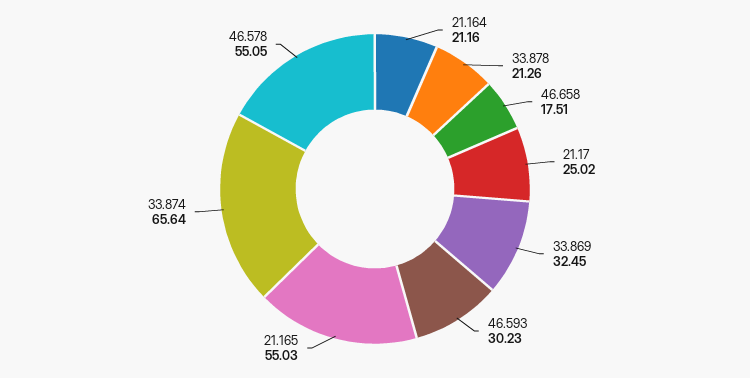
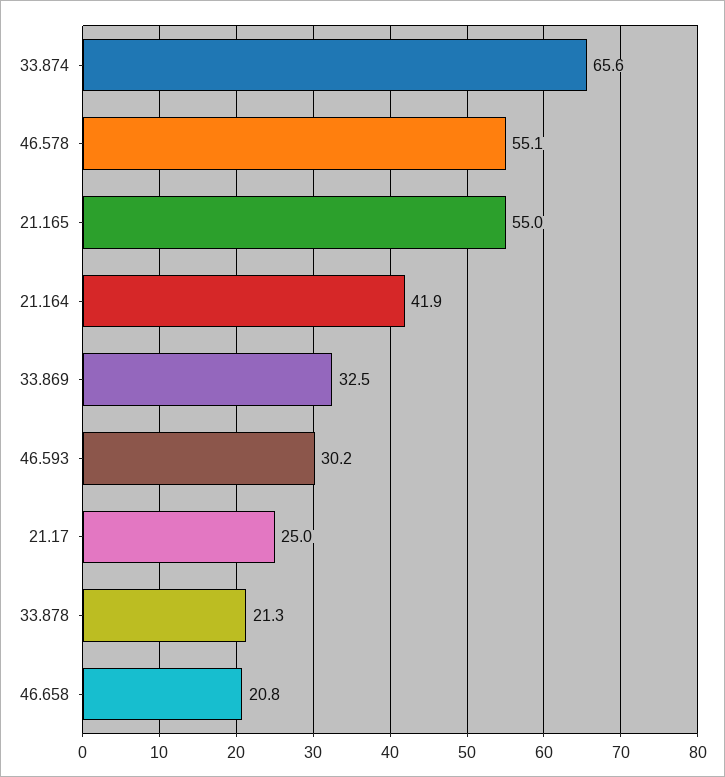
  {
-   "21.164": 21.16,
+   "21.164": 41.9,
    "33.878": 21.26,
-   "46.658": 17.51,
+   "46.658": 20.8,
    "21.17": 25.02,
    "33.869": 32.45,
    "46.593": 30.23,
    "21.165": 55.03,
    "33.874": 65.64,
    "46.578": 55.05
  }

